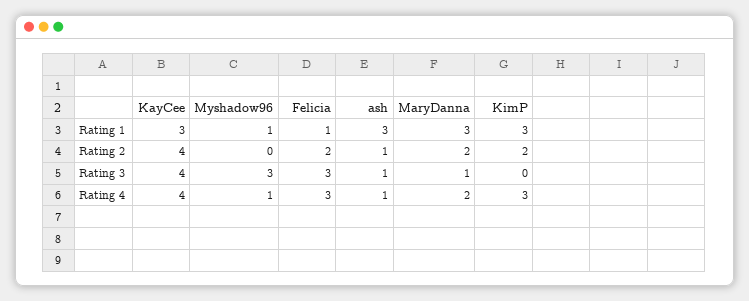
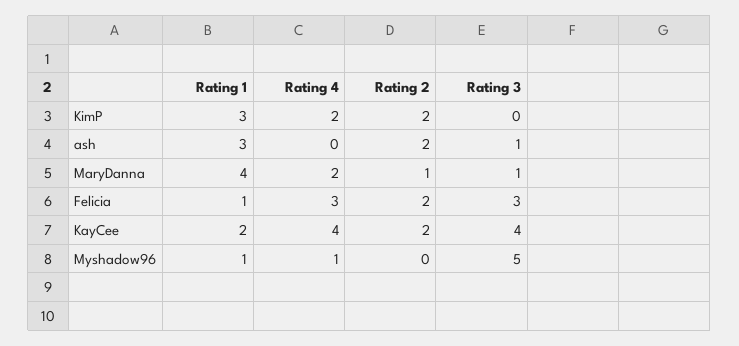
  {
    "KayCee": {
-     "Rating 1": 3,
+     "Rating 1": 2,
-     "Rating 2": 4,
+     "Rating 2": 2,
      "Rating 3": 4,
      "Rating 4": 4
    },
    "Myshadow96": {
      "Rating 1": 1,
      "Rating 2": 0,
-     "Rating 3": 3,
+     "Rating 3": 5,
      "Rating 4": 1
    },
    "Felicia": {
      "Rating 1": 1,
      "Rating 2": 2,
      "Rating 3": 3,
      "Rating 4": 3
    },
    "ash": {
      "Rating 1": 3,
-     "Rating 2": 1,
+     "Rating 2": 2,
      "Rating 3": 1,
-     "Rating 4": 1
+     "Rating 4": 0
    },
    "MaryDanna": {
-     "Rating 1": 3,
+     "Rating 1": 4,
-     "Rating 2": 2,
+     "Rating 2": 1,
      "Rating 3": 1,
      "Rating 4": 2
    },
    "KimP": {
      "Rating 1": 3,
      "Rating 2": 2,
      "Rating 3": 0,
-     "Rating 4": 3
+     "Rating 4": 2
    }
  }

